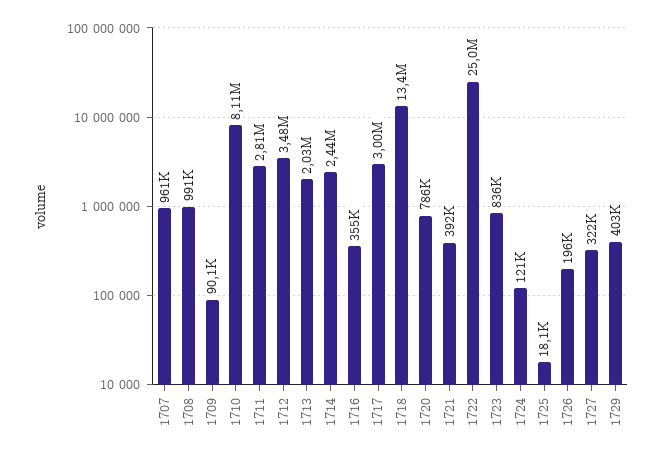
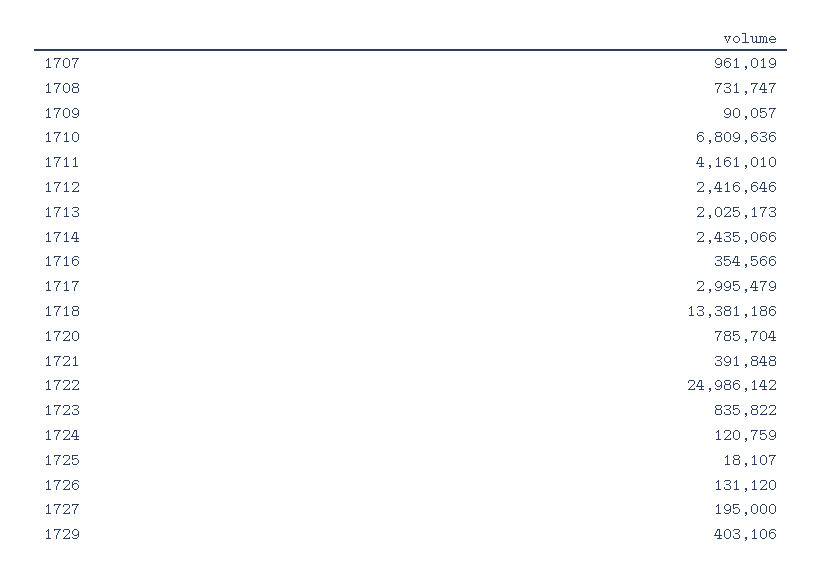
  {
    "1707": 961019,
-   "1708": 991000,
+   "1708": 731747,
    "1709": 90057,
-   "1710": 8110000,
+   "1710": 6809636,
-   "1711": 2810000,
+   "1711": 4161010,
-   "1712": 3480000,
+   "1712": 2416646,
    "1713": 2025173,
    "1714": 2435066,
    "1716": 354566,
    "1717": 2995479,
    "1718": 13381186,
    "1720": 785704,
    "1721": 391848,
    "1722": 24986142,
    "1723": 835822,
    "1724": 120759,
    "1725": 18107,
-   "1726": 196000,
+   "1726": 131120,
-   "1727": 322000,
+   "1727": 195000,
    "1729": 403106
  }

